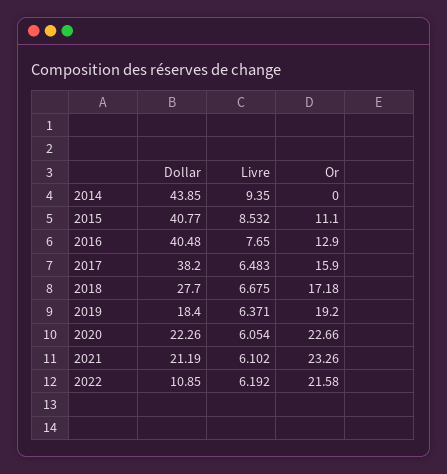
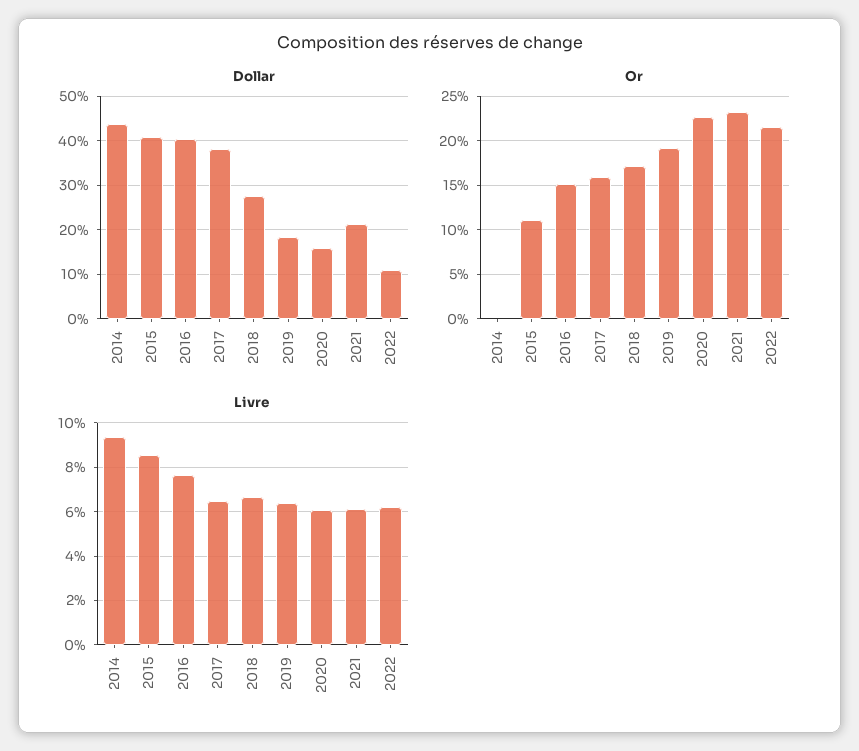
  {
    "Dollar": {
      "2014": 43.85,
      "2015": 40.77,
      "2016": 40.48,
      "2017": 38.2,
      "2018": 27.7,
      "2019": 18.4,
-     "2020": 22.26,
+     "2020": 16,
      "2021": 21.19,
      "2022": 10.85
    },
    "Livre": {
      "2014": 9.35,
      "2015": 8.532,
      "2016": 7.65,
      "2017": 6.483,
      "2018": 6.675,
      "2019": 6.371,
      "2020": 6.054,
      "2021": 6.102,
      "2022": 6.192
    },
    "Or": {
      "2014": 0,
      "2015": 11.1,
-     "2016": 12.9,
+     "2016": 15,
      "2017": 15.9,
      "2018": 17.18,
      "2019": 19.2,
      "2020": 22.66,
      "2021": 23.26,
      "2022": 21.58
    }
  }

